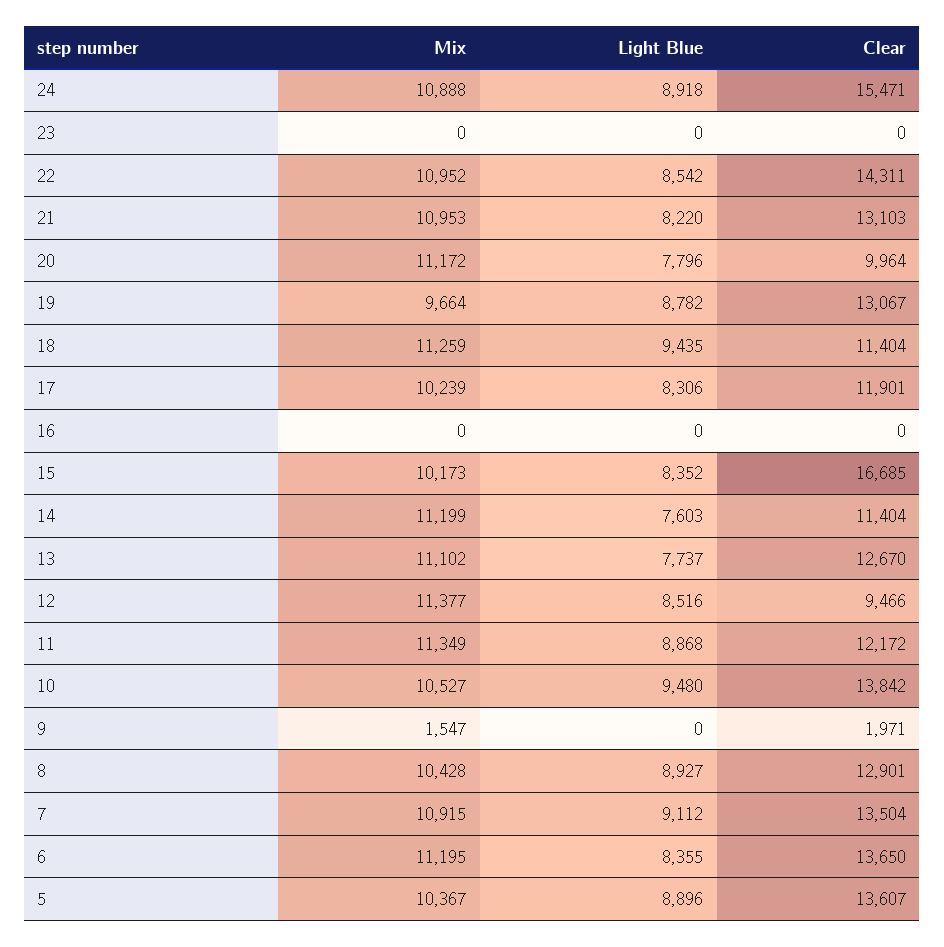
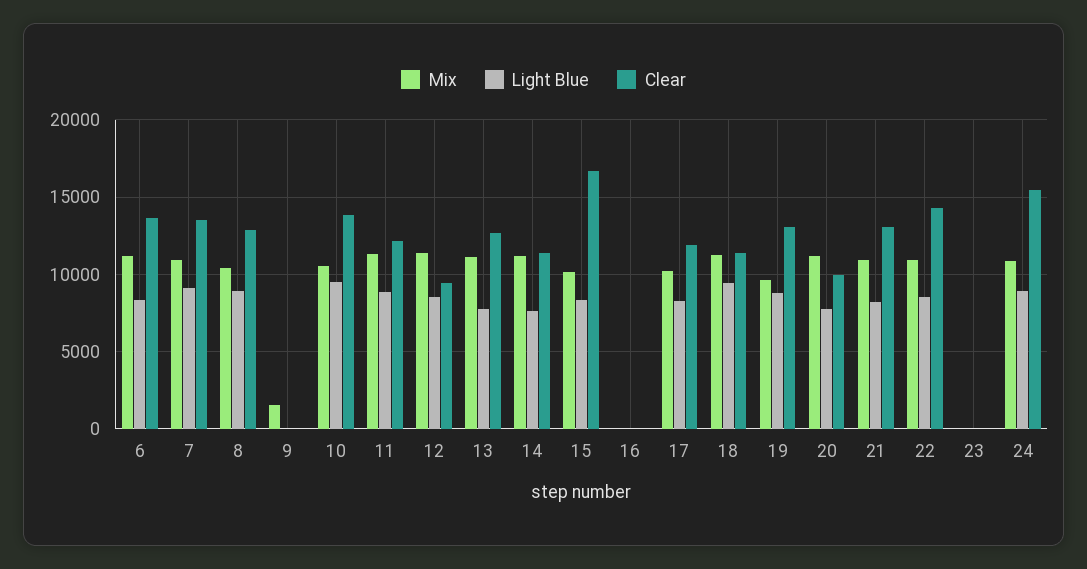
  {
    "Mix": {
      "24": 10888,
      "23": 0,
      "22": 10952,
      "21": 10953,
      "20": 11172,
      "19": 9664,
      "18": 11259,
      "17": 10239,
      "16": 0,
      "15": 10173,
      "14": 11199,
      "13": 11102,
      "12": 11377,
      "11": 11349,
      "10": 10527,
      "9": 1547,
      "8": 10428,
      "7": 10915,
-     "6": 11195,
+     "6": 11195
-     "5": 10367
    },
    "Light Blue": {
      "24": 8918,
      "23": 0,
      "22": 8542,
      "21": 8220,
      "20": 7796,
      "19": 8782,
      "18": 9435,
      "17": 8306,
      "16": 0,
      "15": 8352,
      "14": 7603,
      "13": 7737,
      "12": 8516,
      "11": 8868,
      "10": 9480,
      "9": 0,
      "8": 8927,
      "7": 9112,
-     "6": 8355,
+     "6": 8355
-     "5": 8896
    },
    "Clear": {
      "24": 15471,
      "23": 0,
      "22": 14311,
      "21": 13103,
      "20": 9964,
      "19": 13067,
      "18": 11404,
      "17": 11901,
      "16": 0,
      "15": 16685,
      "14": 11404,
      "13": 12670,
      "12": 9466,
      "11": 12172,
      "10": 13842,
-     "9": 1971,
+     "9": 0,
      "8": 12901,
      "7": 13504,
-     "6": 13650,
+     "6": 13650
-     "5": 13607
    }
  }

